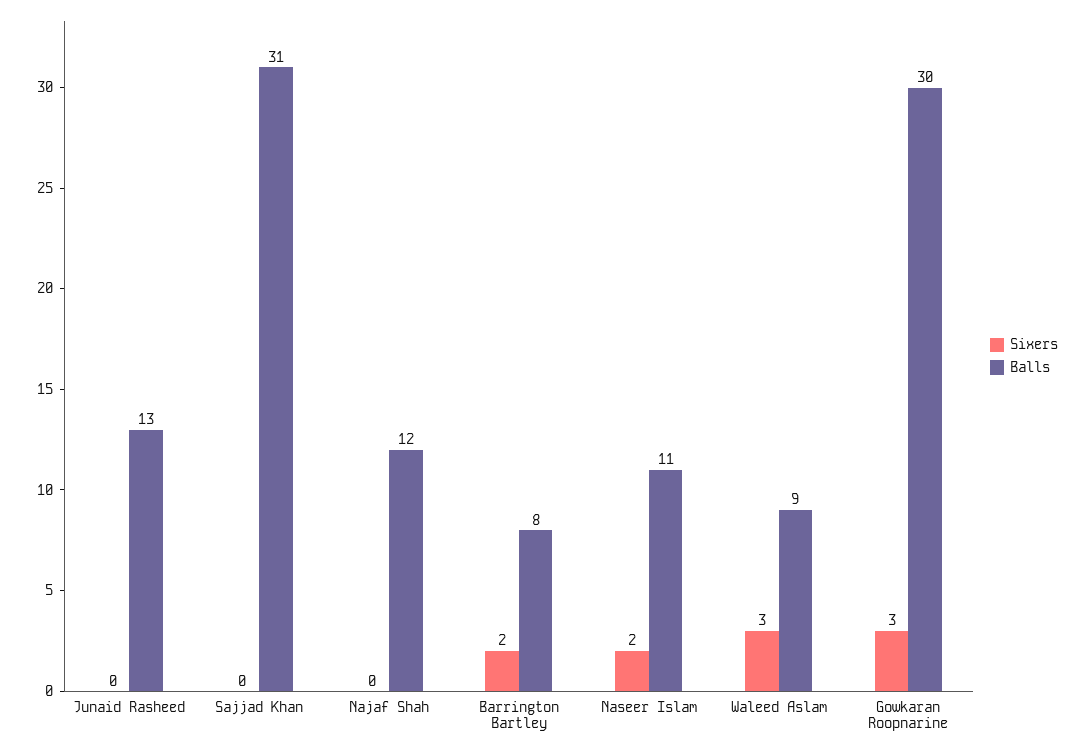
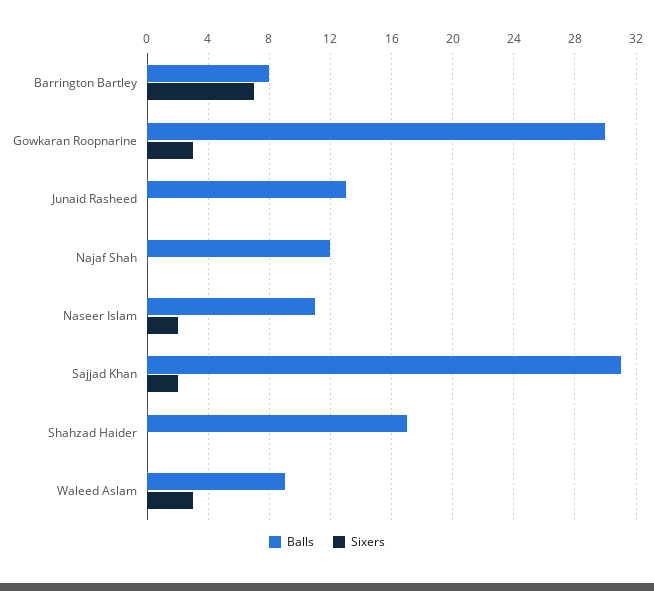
  {
    "Sixers": {
      "Junaid Rasheed": 0,
-     "Sajjad Khan": 0,
+     "Sajjad Khan": 2,
      "Najaf Shah": 0,
-     "Barrington Bartley": 2,
+     "Barrington Bartley": 7,
      "Naseer Islam": 2,
      "Waleed Aslam": 3,
-     "Gowkaran Roopnarine": 3
+     "Gowkaran Roopnarine": 3,
+     "Shahzad Haider": 0
    },
    "Balls": {
      "Junaid Rasheed": 13,
      "Sajjad Khan": 31,
      "Najaf Shah": 12,
      "Barrington Bartley": 8,
      "Naseer Islam": 11,
      "Waleed Aslam": 9,
-     "Gowkaran Roopnarine": 30
+     "Gowkaran Roopnarine": 30,
+     "Shahzad Haider": 17
    }
  }

